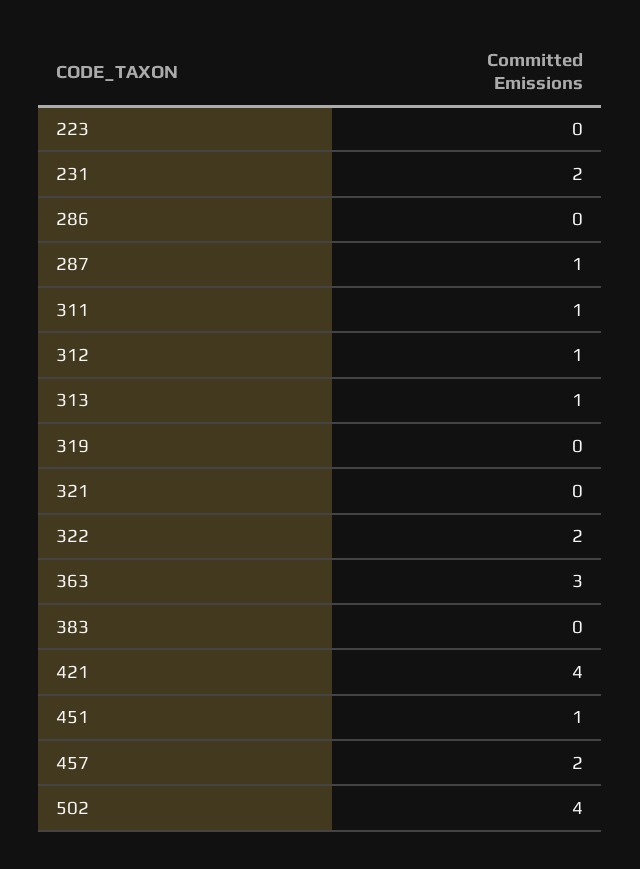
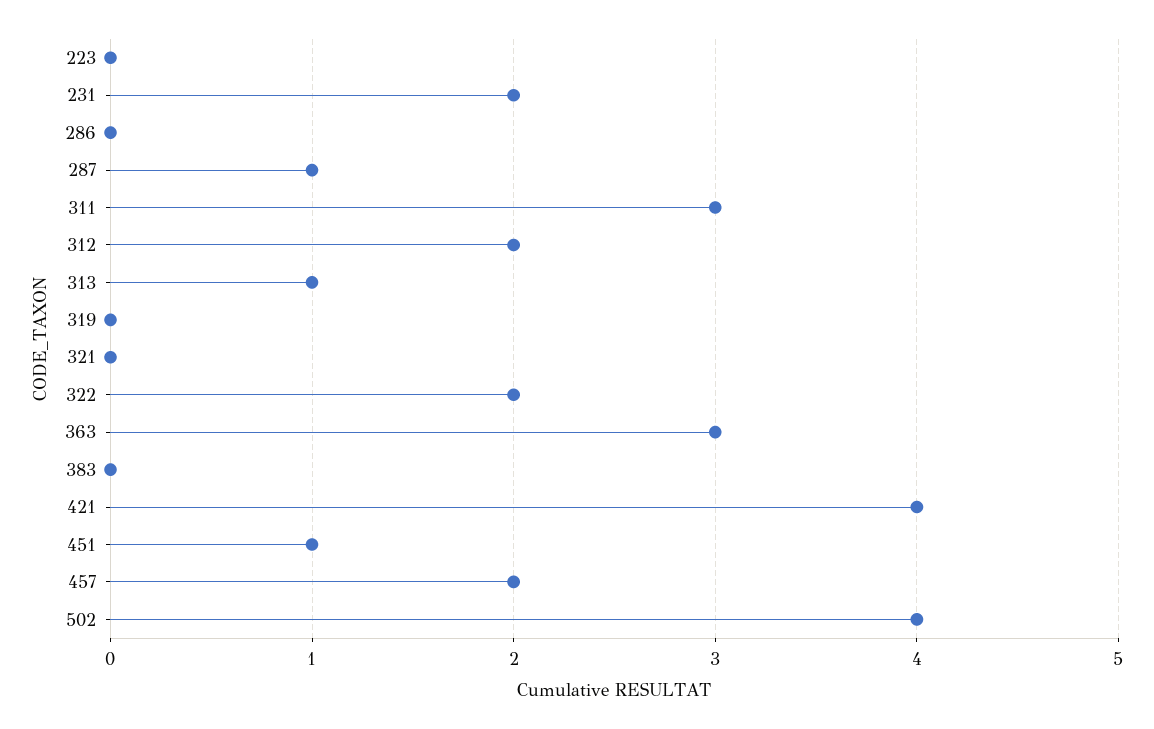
  {
    "223": 0,
    "231": 2,
    "286": 0,
    "287": 1,
-   "311": 1,
+   "311": 3,
-   "312": 1,
+   "312": 2,
    "313": 1,
    "319": 0,
    "321": 0,
    "322": 2,
    "363": 3,
    "383": 0,
    "421": 4,
    "451": 1,
    "457": 2,
    "502": 4
  }

